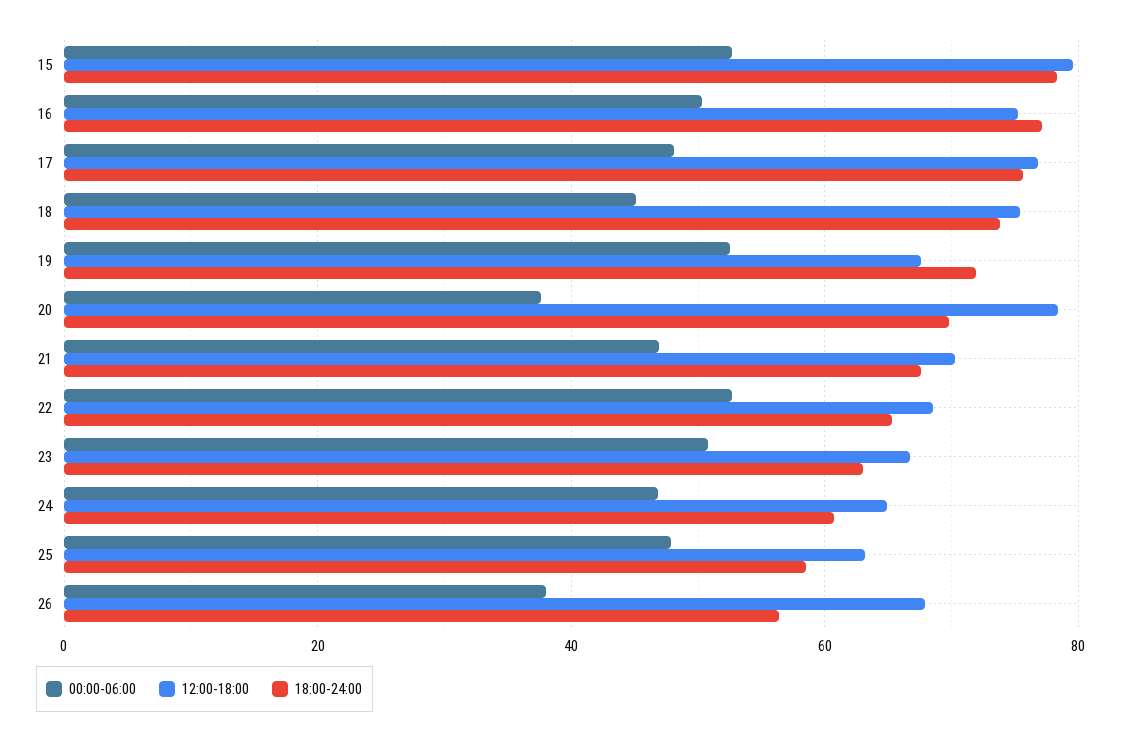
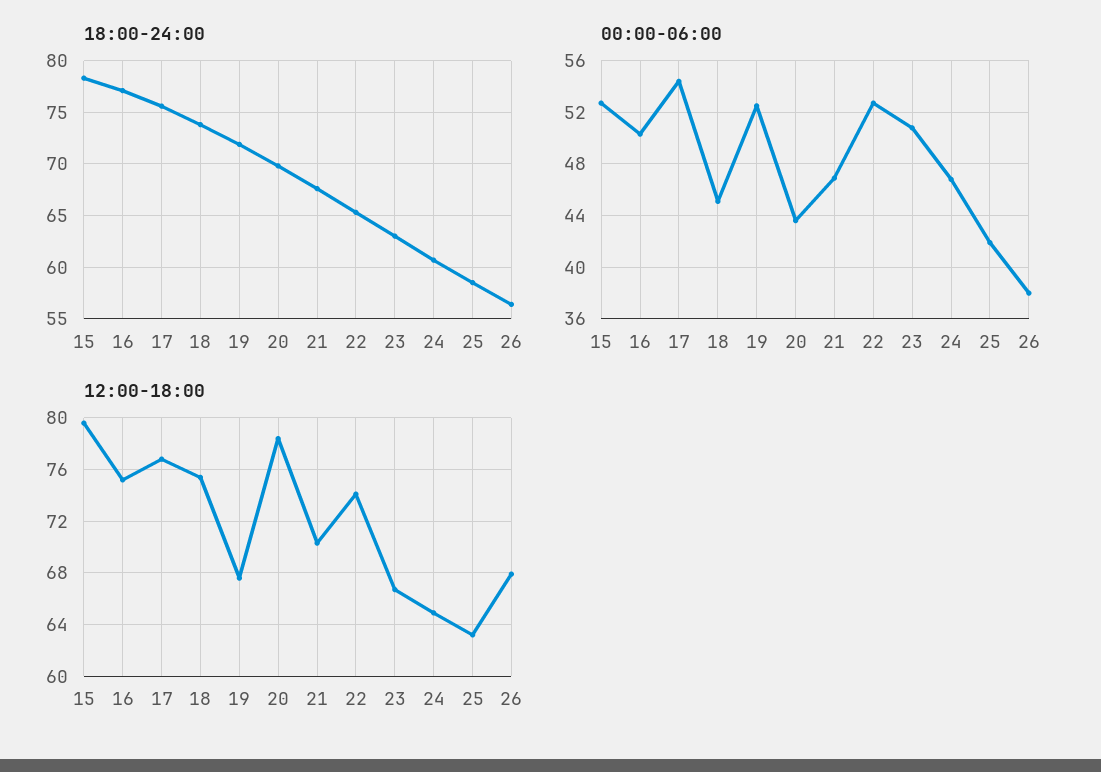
  {
    "00:00-06:00": {
      "15": 52.5,
      "16": 50.5,
-     "17": 48,
+     "17": 54.5,
      "18": 45,
      "19": 52.5,
-     "20": 38,
+     "20": 43.5,
      "21": 47,
      "22": 52.5,
      "23": 51,
      "24": 47,
-     "25": 48,
+     "25": 42,
      "26": 38
    },
    "12:00-18:00": {
      "15": 79.5,
      "16": 75,
      "17": 77,
      "18": 75.5,
      "19": 67.5,
      "20": 78.5,
      "21": 70.5,
-     "22": 68,
+     "22": 74,
      "23": 66.5,
      "24": 65,
      "25": 63,
      "26": 68
    },
    "18:00-24:00": {
      "15": 78,
      "16": 77,
      "17": 76,
      "18": 74,
      "19": 72,
      "20": 70,
      "21": 68,
      "22": 65,
      "23": 63,
      "24": 61,
      "25": 59,
      "26": 56
    }
  }

